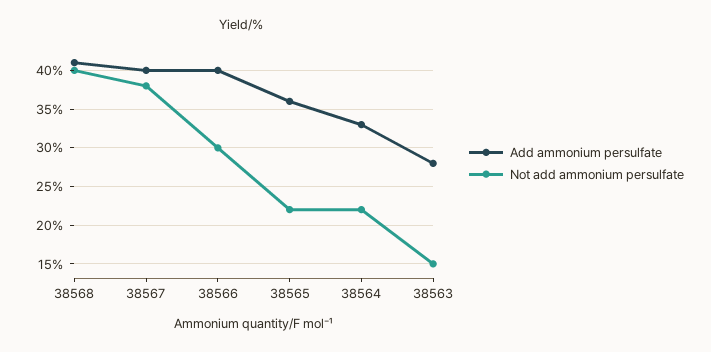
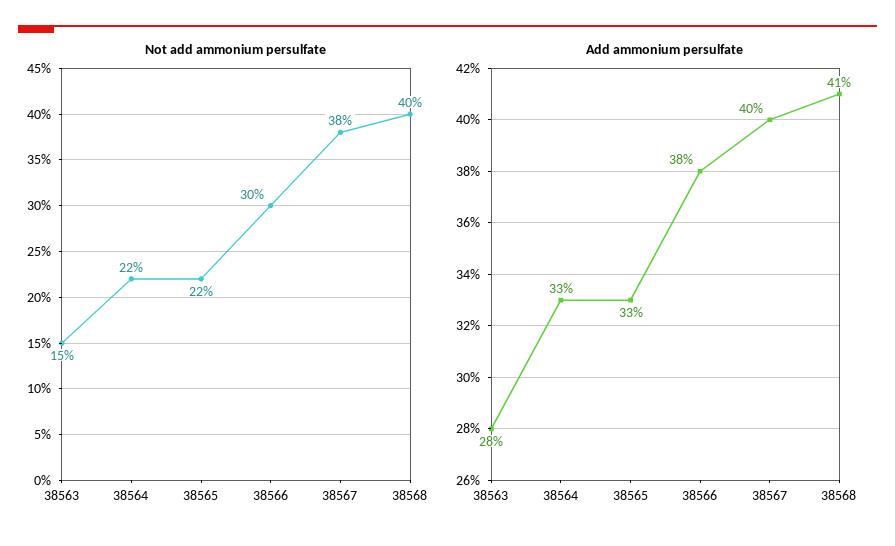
  {
    "Add ammonium persulfate": {
      "38568": 41,
      "38567": 40,
-     "38566": 40,
+     "38566": 38,
-     "38565": 36,
+     "38565": 33,
      "38564": 33,
      "38563": 28
    },
    "Not add ammonium persulfate": {
      "38568": 40,
      "38567": 38,
      "38566": 30,
      "38565": 22,
      "38564": 22,
      "38563": 15
    }
  }

